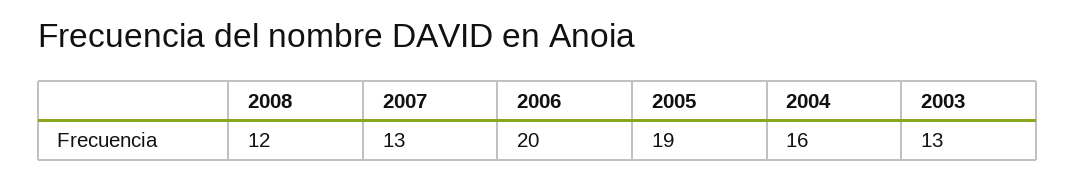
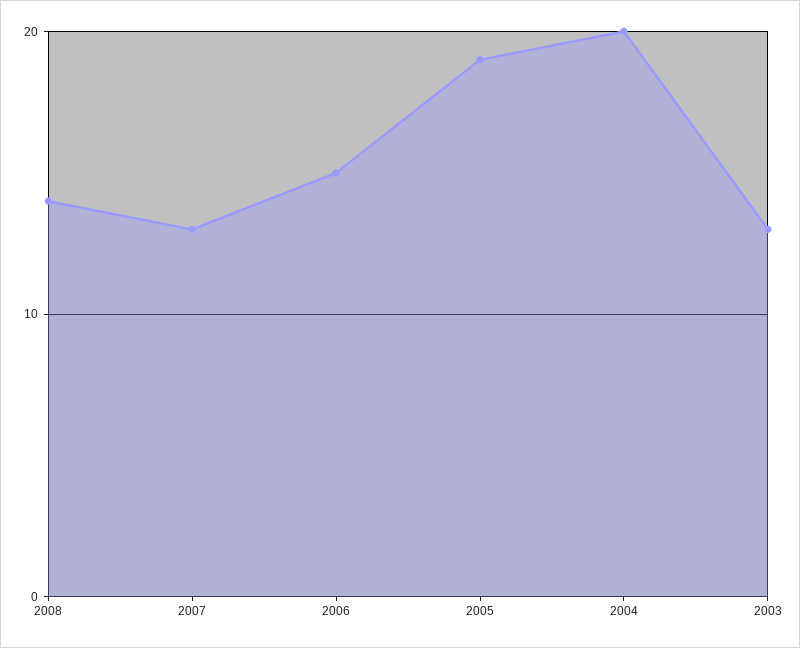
  {
-   "2008": 12,
+   "2008": 14,
    "2007": 13,
-   "2006": 20,
+   "2006": 15,
    "2005": 19,
-   "2004": 16,
+   "2004": 20,
    "2003": 13
  }

